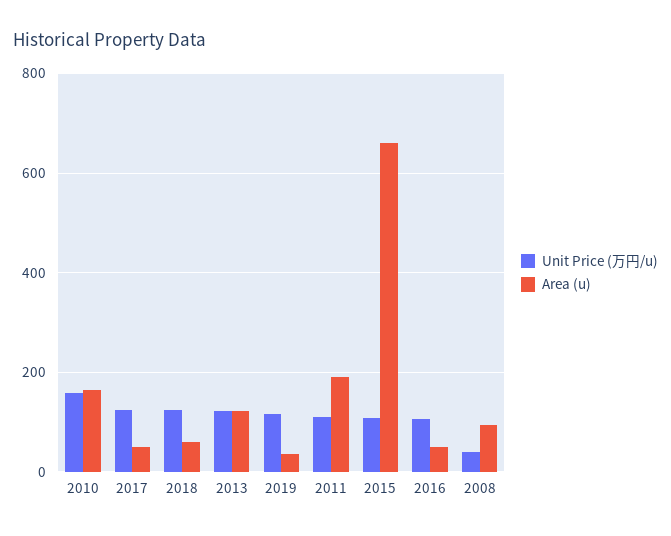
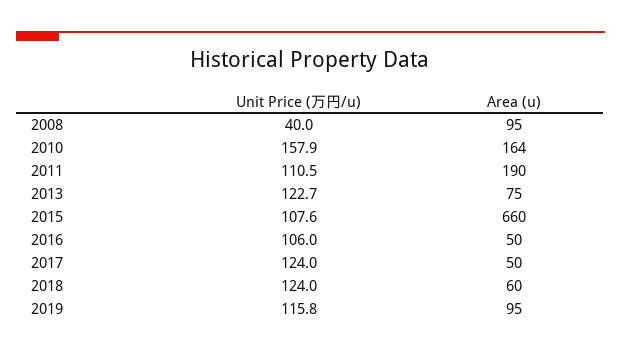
  {
    "Unit Price (万円/u)": {
      "2010": 157.9,
      "2017": 124,
      "2018": 124,
      "2013": 122.7,
      "2019": 115.8,
      "2011": 110.5,
      "2015": 107.6,
      "2016": 106,
      "2008": 40
    },
    "Area (u)": {
      "2010": 164,
      "2017": 50,
      "2018": 60,
-     "2013": 120,
+     "2013": 75,
-     "2019": 40,
+     "2019": 95,
      "2011": 190,
      "2015": 660,
      "2016": 50,
      "2008": 95
    }
  }

